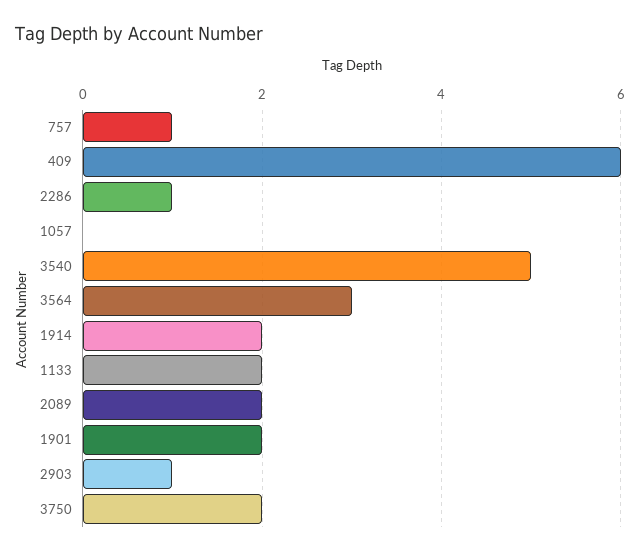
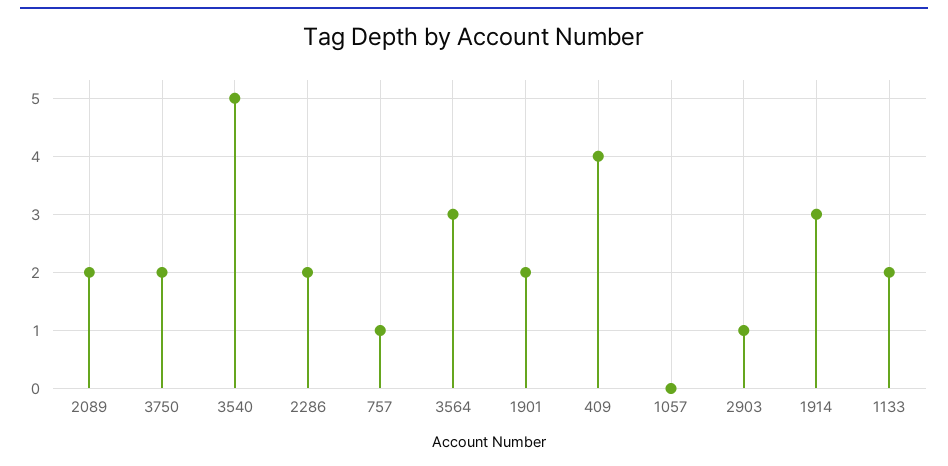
  {
    "757": 1,
-   "409": 6,
+   "409": 4,
-   "2286": 1,
+   "2286": 2,
    "1057": 0,
    "3540": 5,
    "3564": 3,
-   "1914": 2,
+   "1914": 3,
    "1133": 2,
    "2089": 2,
    "1901": 2,
    "2903": 1,
    "3750": 2
  }

